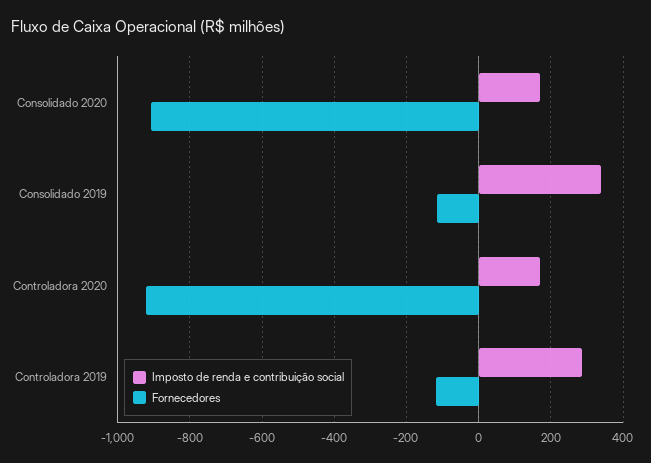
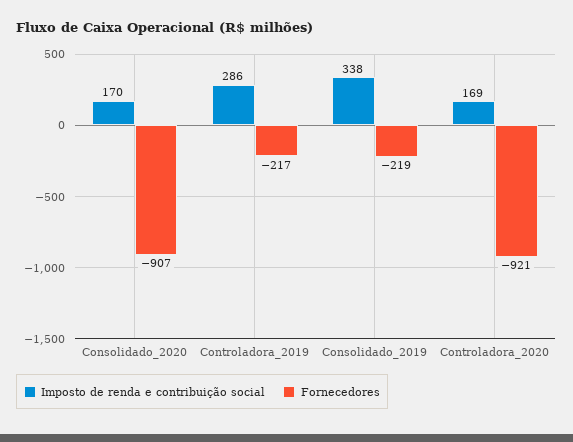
  {
    "Imposto de renda e contribuição social": {
      "Consolidado 2020": 170,
      "Consolidado 2019": 338,
      "Controladora 2020": 169,
      "Controladora 2019": 286
    },
    "Fornecedores": {
      "Consolidado 2020": -907,
-     "Consolidado 2019": -120,
+     "Consolidado 2019": -219,
      "Controladora 2020": -921,
-     "Controladora 2019": -120
+     "Controladora 2019": -217
    }
  }

